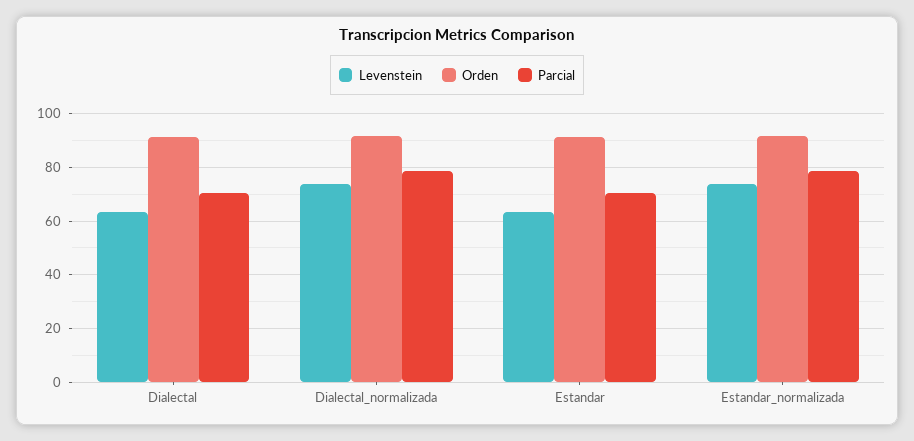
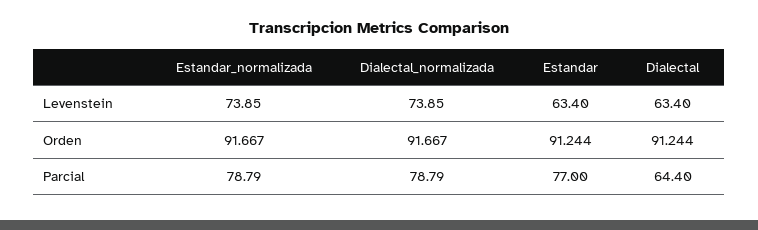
  {
    "Levenstein": {
      "Dialectal": 63.4,
      "Dialectal_normalizada": 73.85,
      "Estandar": 63.4,
      "Estandar_normalizada": 73.85
    },
    "Orden": {
      "Dialectal": 91.244,
      "Dialectal_normalizada": 91.667,
      "Estandar": 91.244,
      "Estandar_normalizada": 91.667
    },
    "Parcial": {
-     "Dialectal": 70,
+     "Dialectal": 64.4,
      "Dialectal_normalizada": 78.79,
-     "Estandar": 70,
+     "Estandar": 77,
      "Estandar_normalizada": 78.79
    }
  }

